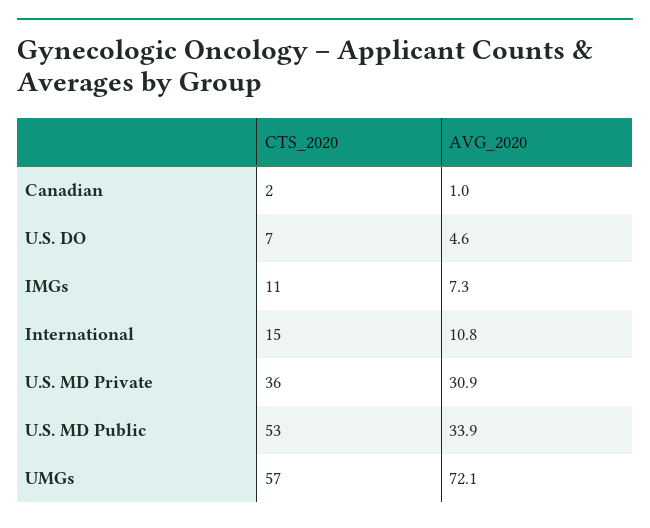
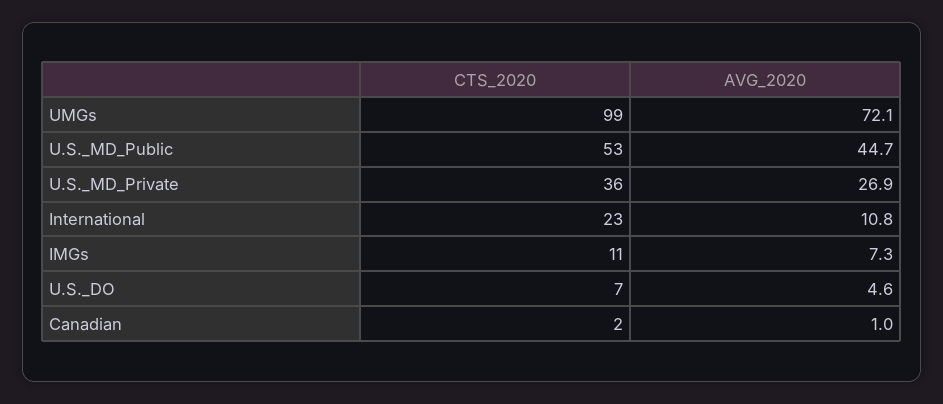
  {
    "CTS_2020": {
      "Canadian": 2,
      "U.S. DO": 7,
      "IMGs": 11,
-     "International": 15,
+     "International": 23,
      "U.S. MD Private": 36,
      "U.S. MD Public": 53,
-     "UMGs": 57
+     "UMGs": 99
    },
    "AVG_2020": {
      "Canadian": 1,
      "U.S. DO": 4.6,
      "IMGs": 7.3,
      "International": 10.8,
-     "U.S. MD Private": 30.9,
+     "U.S. MD Private": 26.9,
-     "U.S. MD Public": 33.9,
+     "U.S. MD Public": 44.7,
      "UMGs": 72.1
    }
  }

